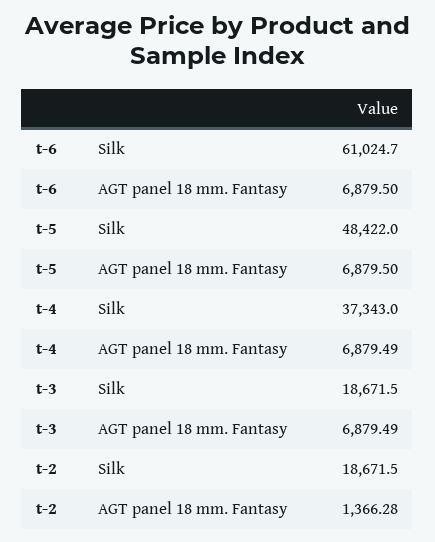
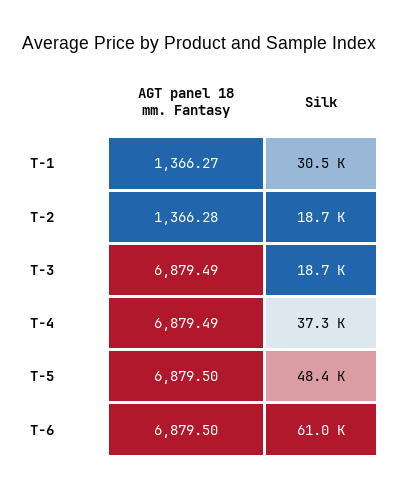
  {
    "t-6": {
      "Silk": 61024.7,
      "AGT panel 18 mm. Fantasy": 6879.5
    },
    "t-5": {
      "Silk": 48422,
      "AGT panel 18 mm. Fantasy": 6879.5
    },
    "t-4": {
      "Silk": 37343,
      "AGT panel 18 mm. Fantasy": 6879.49
    },
    "t-3": {
      "Silk": 18671.5,
      "AGT panel 18 mm. Fantasy": 6879.49
    },
    "t-2": {
      "Silk": 18671.5,
      "AGT panel 18 mm. Fantasy": 1366.28
-   }
+   },
+   "T-1": {
+     "AGT panel 18 mm. Fantasy": 1366.27,
+     "Silk": 30500
+   }
  }

